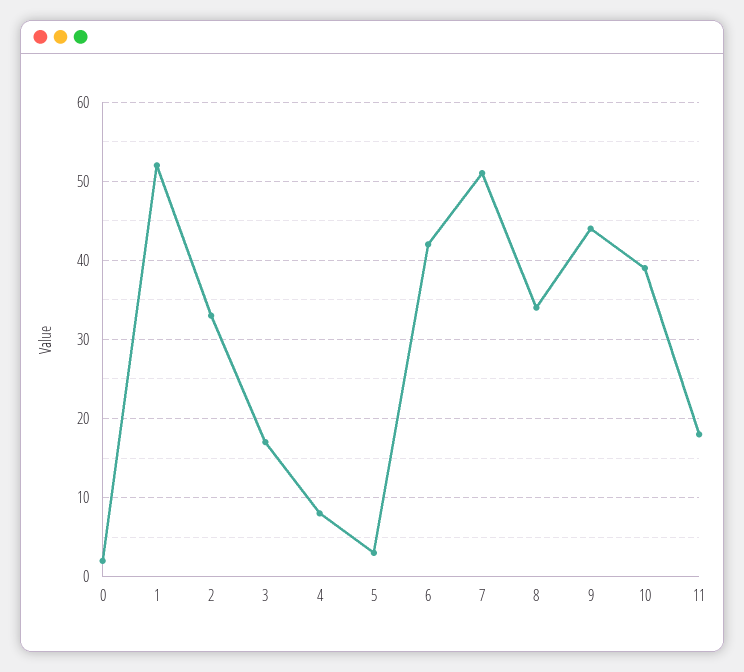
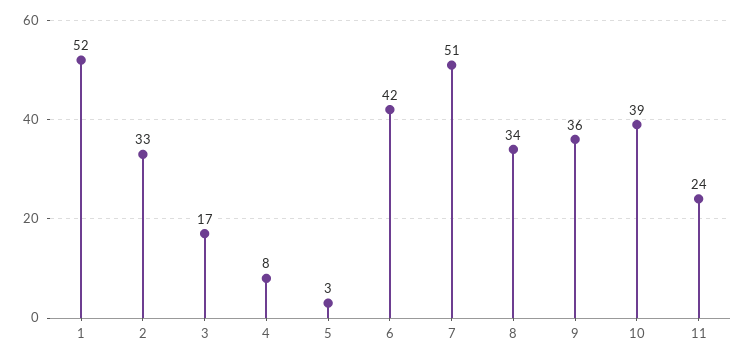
  {
-   "0": 2,
    "1": 52,
    "2": 33,
    "3": 17,
    "4": 8,
    "5": 3,
    "6": 42,
    "7": 51,
    "8": 34,
-   "9": 44,
+   "9": 36,
    "10": 39,
-   "11": 18
+   "11": 24
  }

